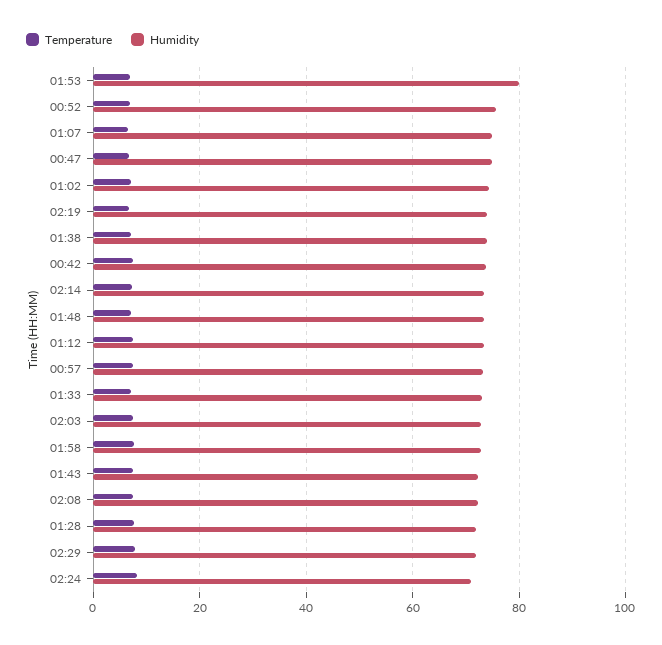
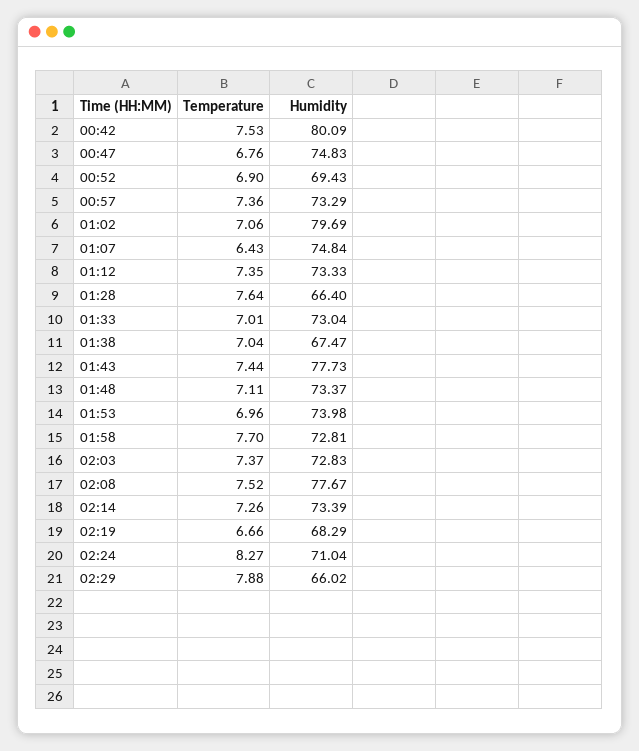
  {
    "Temperature": {
      "01:53": 6.96,
      "00:52": 6.9,
      "01:07": 6.43,
      "00:47": 6.76,
      "01:02": 7.06,
      "02:19": 6.66,
      "01:38": 7.04,
      "00:42": 7.53,
      "02:14": 7.26,
      "01:48": 7.11,
      "01:12": 7.35,
      "00:57": 7.36,
      "01:33": 7.01,
      "02:03": 7.37,
      "01:58": 7.7,
      "01:43": 7.44,
      "02:08": 7.52,
      "01:28": 7.64,
      "02:29": 7.88,
      "02:24": 8.27
    },
    "Humidity": {
-     "01:53": 80,
+     "01:53": 73.98,
-     "00:52": 76,
+     "00:52": 69.43,
      "01:07": 74.84,
      "00:47": 74.83,
-     "01:02": 74,
+     "01:02": 79.69,
-     "02:19": 74,
+     "02:19": 68.29,
-     "01:38": 74,
+     "01:38": 67.47,
-     "00:42": 74,
+     "00:42": 80.09,
      "02:14": 73.39,
      "01:48": 73.37,
      "01:12": 73.33,
      "00:57": 73.29,
      "01:33": 73.04,
      "02:03": 72.83,
      "01:58": 72.81,
-     "01:43": 72,
+     "01:43": 77.73,
-     "02:08": 72,
+     "02:08": 77.67,
-     "01:28": 72,
+     "01:28": 66.4,
-     "02:29": 72,
+     "02:29": 66.02,
      "02:24": 71.04
    }
  }

